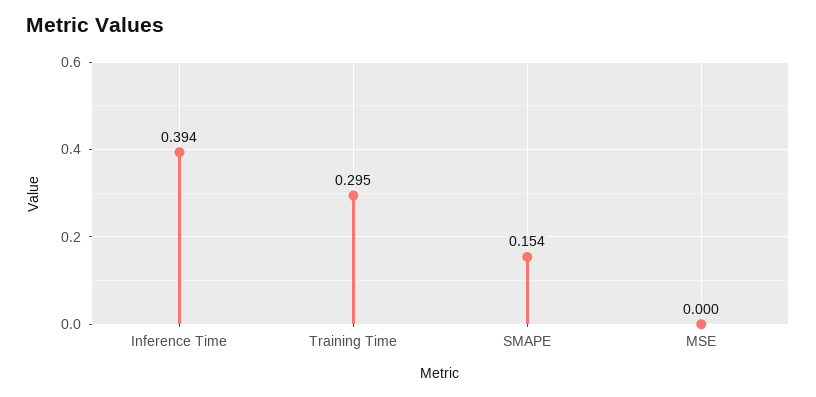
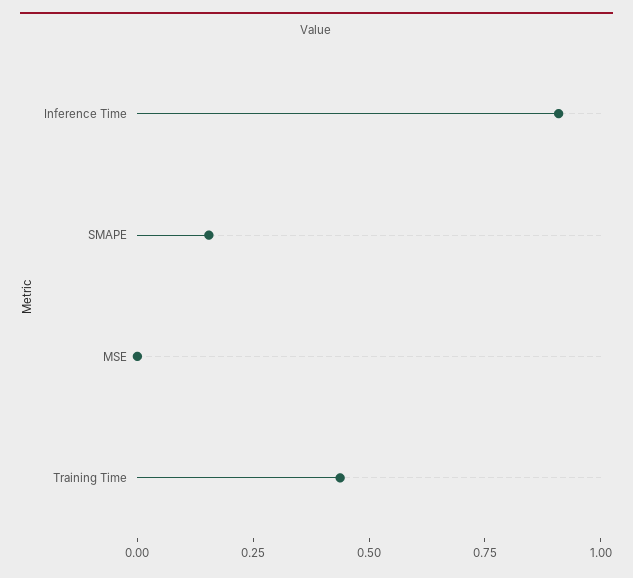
  {
-   "Inference Time": 0.394,
+   "Inference Time": 0.9,
-   "Training Time": 0.295,
+   "Training Time": 0.45,
    "SMAPE": 0.154,
    "MSE": 0
  }

